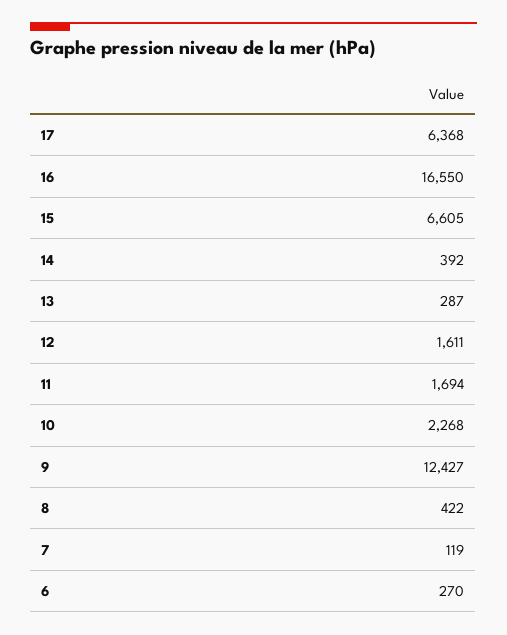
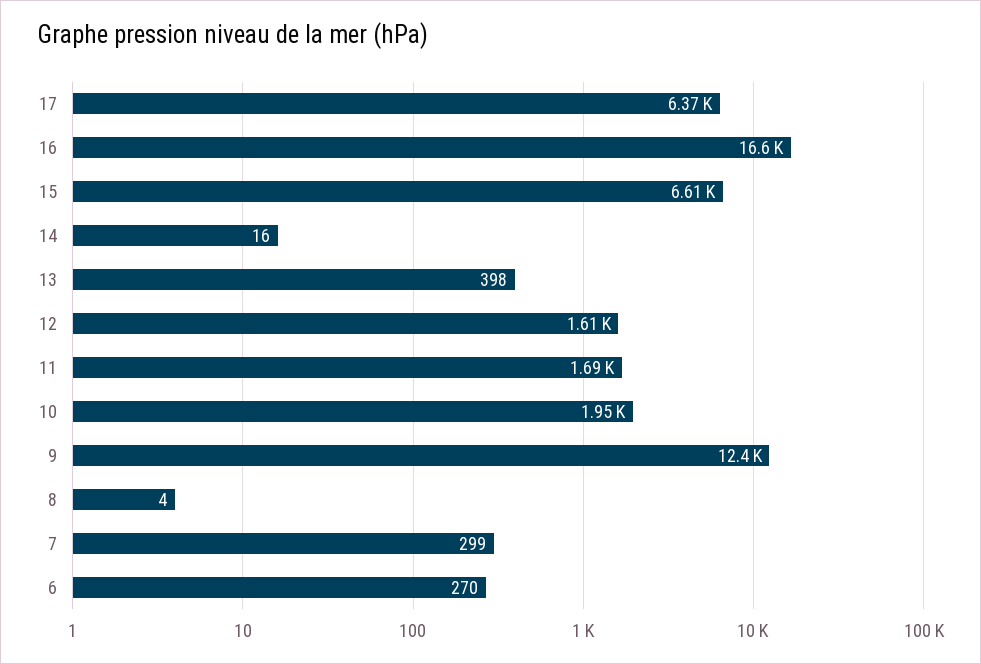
  {
    "17": 6368,
    "16": 16550,
    "15": 6605,
-   "14": 392,
+   "14": 16,
-   "13": 287,
+   "13": 398,
    "12": 1611,
    "11": 1694,
-   "10": 2268,
+   "10": 1950,
    "9": 12427,
-   "8": 422,
+   "8": 4,
-   "7": 119,
+   "7": 299,
    "6": 270
  }

